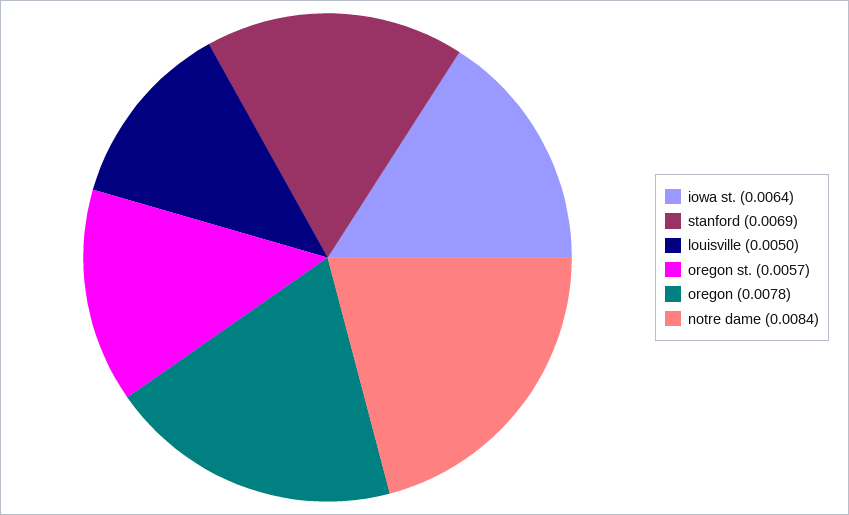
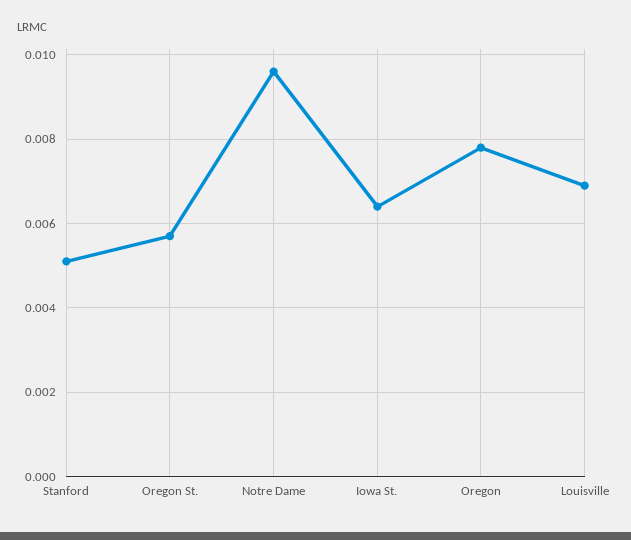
  {
    "iowa st.": 0.0064,
-   "stanford": 0.0069,
+   "stanford": 0.005,
-   "louisville": 0.005,
+   "louisville": 0.007,
    "oregon st.": 0.0057,
    "oregon": 0.0078,
-   "notre dame": 0.0084
+   "notre dame": 0.0095
  }

